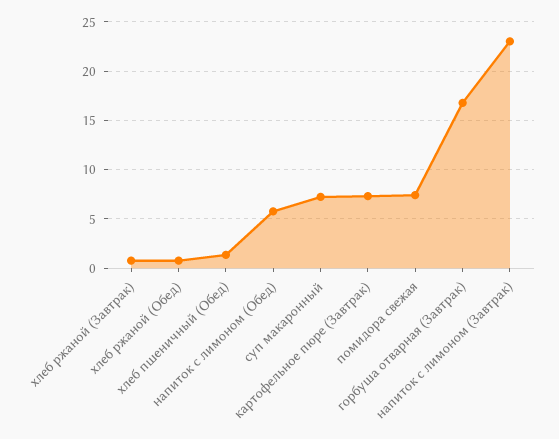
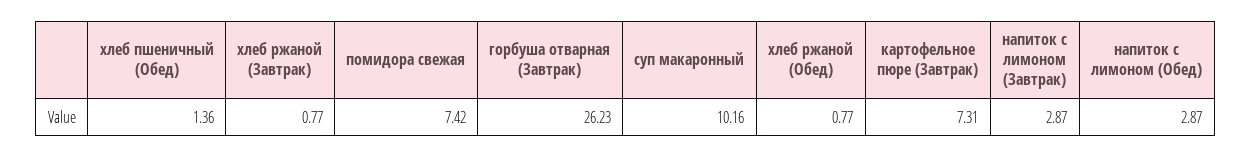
  {
    "хлеб ржаной (Завтрак)": 0.77,
    "хлеб ржаной (Обед)": 0.77,
    "хлеб пшеничный (Обед)": 1.36,
-   "напиток с лимоном (Обед)": 6,
+   "напиток с лимоном (Обед)": 2.87,
-   "суп макаронный": 7,
+   "суп макаронный": 10.16,
    "картофельное пюре (Завтрак)": 7.31,
    "помидора свежая": 7.42,
-   "горбуша отварная (Завтрак)": 17,
+   "горбуша отварная (Завтрак)": 26.23,
-   "напиток с лимоном (Завтрак)": 23
+   "напиток с лимоном (Завтрак)": 2.87
  }

